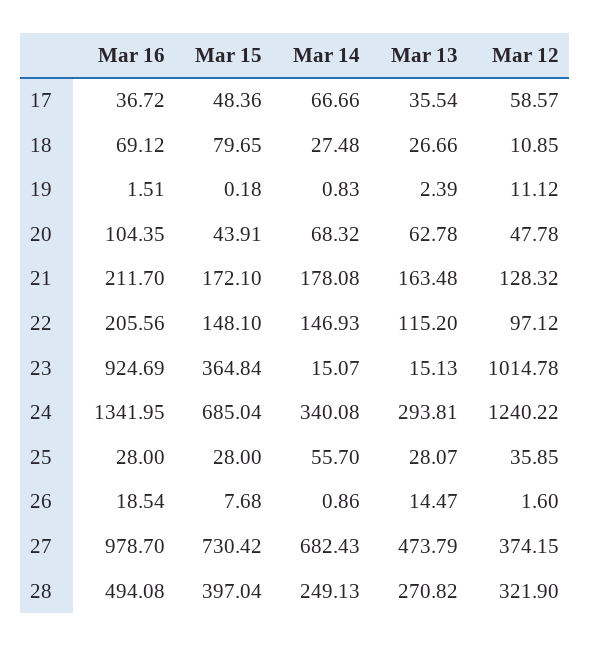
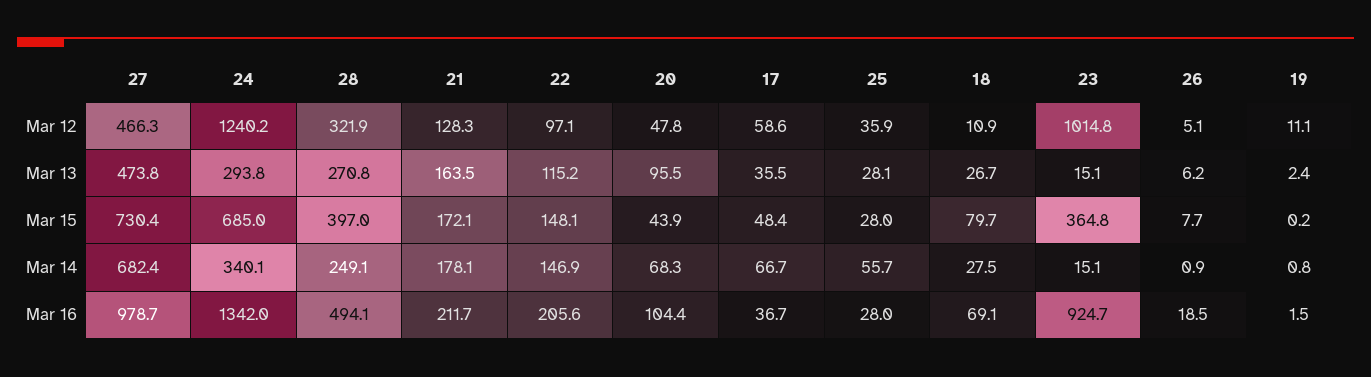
  {
    "Mar 16": {
      "17": 36.72,
      "18": 69.12,
      "19": 1.51,
      "20": 104.35,
      "21": 211.7,
      "22": 205.56,
      "23": 924.69,
      "24": 1341.95,
      "25": 28,
      "26": 18.54,
      "27": 978.7,
      "28": 494.08
    },
    "Mar 15": {
      "17": 48.36,
      "18": 79.65,
      "19": 0.18,
      "20": 43.91,
      "21": 172.1,
      "22": 148.1,
      "23": 364.84,
      "24": 685.04,
      "25": 28,
      "26": 7.68,
      "27": 730.42,
      "28": 397.04
    },
    "Mar 14": {
      "17": 66.66,
      "18": 27.48,
      "19": 0.83,
      "20": 68.32,
      "21": 178.08,
      "22": 146.93,
      "23": 15.07,
      "24": 340.08,
      "25": 55.7,
      "26": 0.86,
      "27": 682.43,
      "28": 249.13
    },
    "Mar 13": {
      "17": 35.54,
      "18": 26.66,
      "19": 2.39,
-     "20": 62.78,
+     "20": 95.5,
      "21": 163.48,
      "22": 115.2,
      "23": 15.13,
      "24": 293.81,
      "25": 28.07,
-     "26": 14.47,
+     "26": 6.2,
      "27": 473.79,
      "28": 270.82
    },
    "Mar 12": {
      "17": 58.57,
      "18": 10.85,
      "19": 11.12,
      "20": 47.78,
      "21": 128.32,
      "22": 97.12,
      "23": 1014.78,
      "24": 1240.22,
      "25": 35.85,
-     "26": 1.6,
+     "26": 5.1,
-     "27": 374.15,
+     "27": 466.3,
      "28": 321.9
    }
  }

